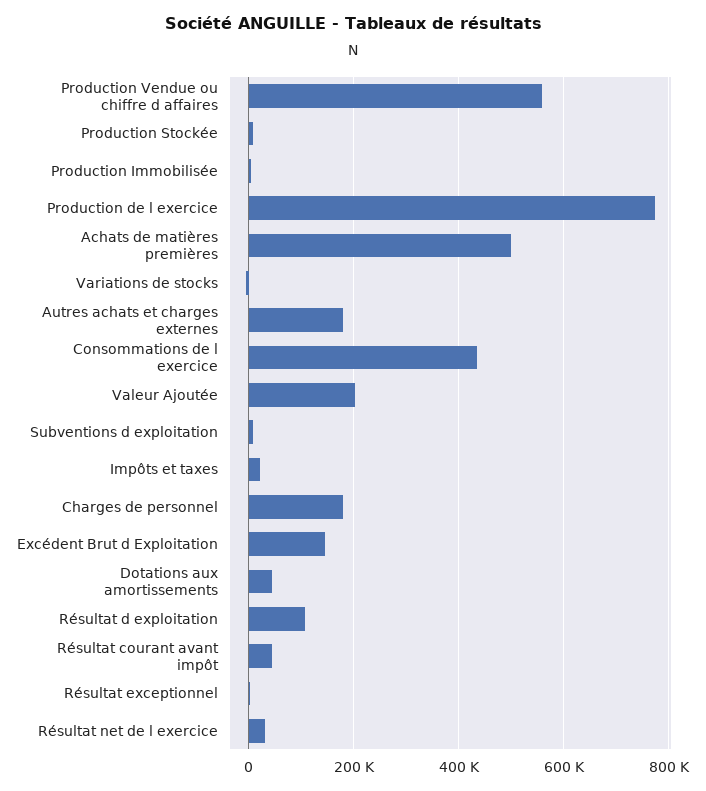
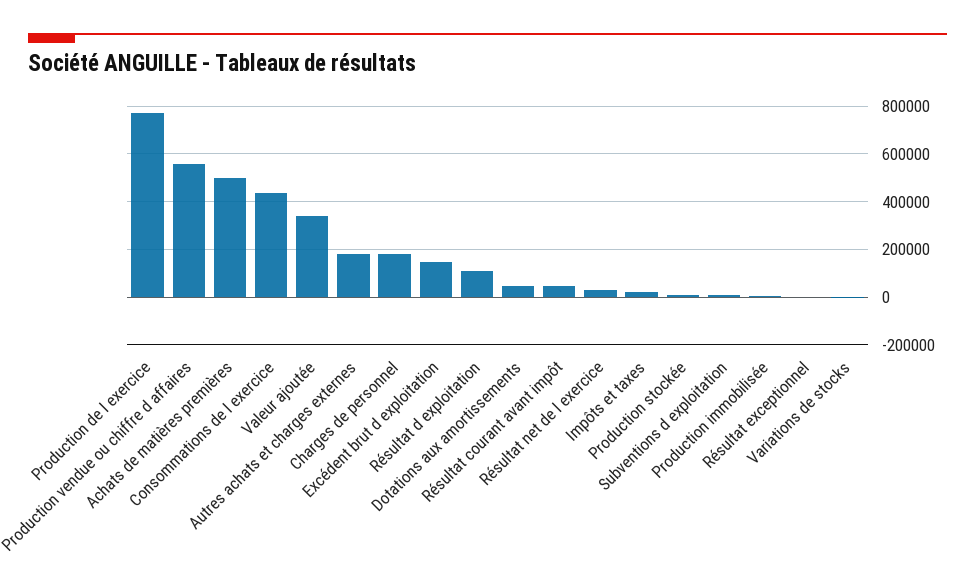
  {
    "Production Vendue ou chiffre d affaires": 560000,
    "Production Stockée": 0,
    "Production Immobilisée": 0,
    "Production de l exercice": 780000,
    "Achats de matières premières": 500000,
    "Variations de stocks": 0,
    "Autres achats et charges externes": 180000,
    "Consommations de l exercice": 440000,
-   "Valeur Ajoutée": 200000,
+   "Valeur Ajoutée": 350000,
    "Subventions d exploitation": 0,
    "Impôts et taxes": 20000,
    "Charges de personnel": 180000,
    "Excédent Brut d Exploitation": 140000,
    "Dotations aux amortissements": 40000,
    "Résultat d exploitation": 100000,
    "Résultat courant avant impôt": 40000,
    "Résultat exceptionnel": 0,
    "Résultat net de l exercice": 40000
  }

